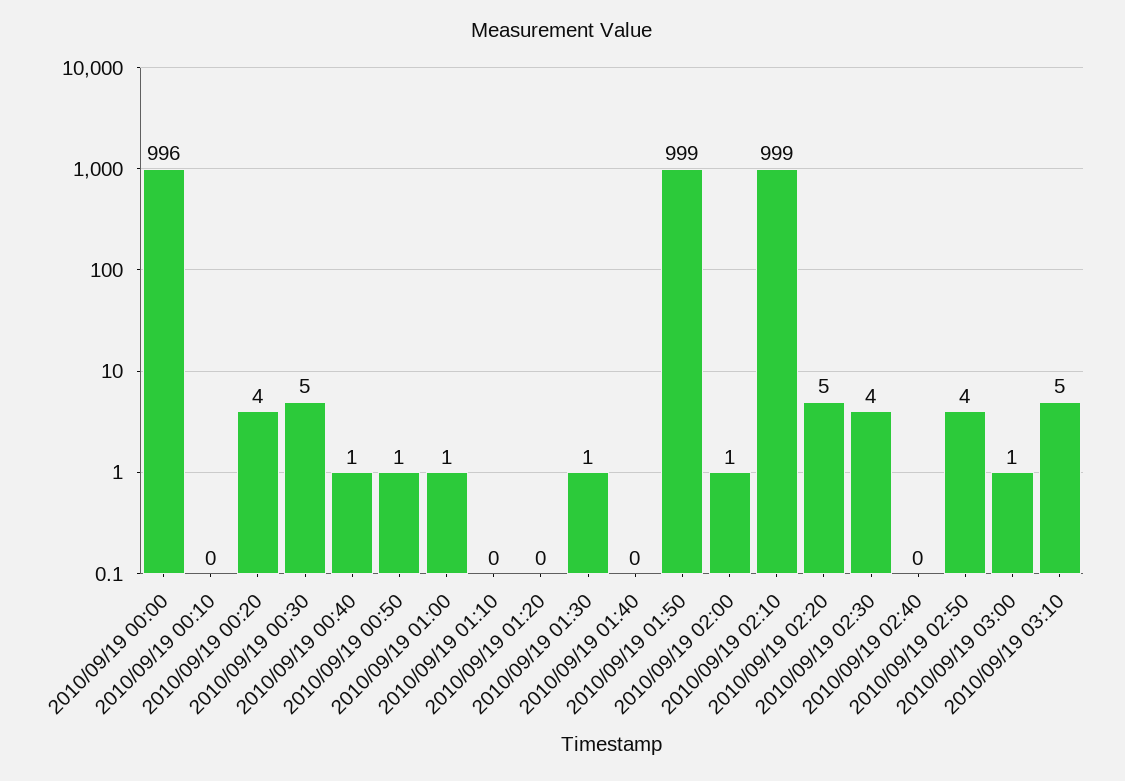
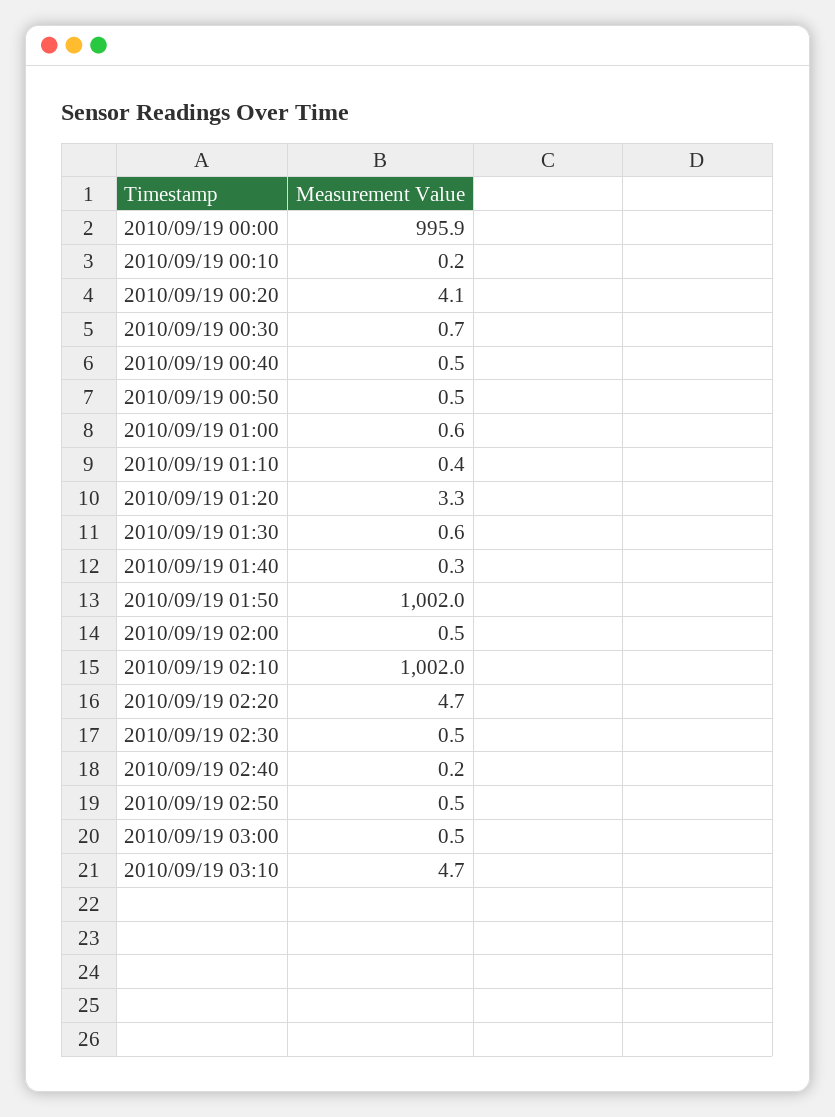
  {
    "2010/09/19 00:00": 995.9,
    "2010/09/19 00:10": 0.2,
    "2010/09/19 00:20": 4.1,
-   "2010/09/19 00:30": 5,
+   "2010/09/19 00:30": 0.7,
    "2010/09/19 00:40": 0.5,
    "2010/09/19 00:50": 0.5,
    "2010/09/19 01:00": 0.6,
    "2010/09/19 01:10": 0.4,
-   "2010/09/19 01:20": 0,
+   "2010/09/19 01:20": 3.3,
    "2010/09/19 01:30": 0.6,
    "2010/09/19 01:40": 0.3,
-   "2010/09/19 01:50": 999,
+   "2010/09/19 01:50": 1002,
    "2010/09/19 02:00": 0.5,
-   "2010/09/19 02:10": 999,
+   "2010/09/19 02:10": 1002,
    "2010/09/19 02:20": 4.7,
-   "2010/09/19 02:30": 4,
+   "2010/09/19 02:30": 0.5,
    "2010/09/19 02:40": 0.2,
-   "2010/09/19 02:50": 4,
+   "2010/09/19 02:50": 0.5,
    "2010/09/19 03:00": 0.5,
    "2010/09/19 03:10": 4.7
  }

